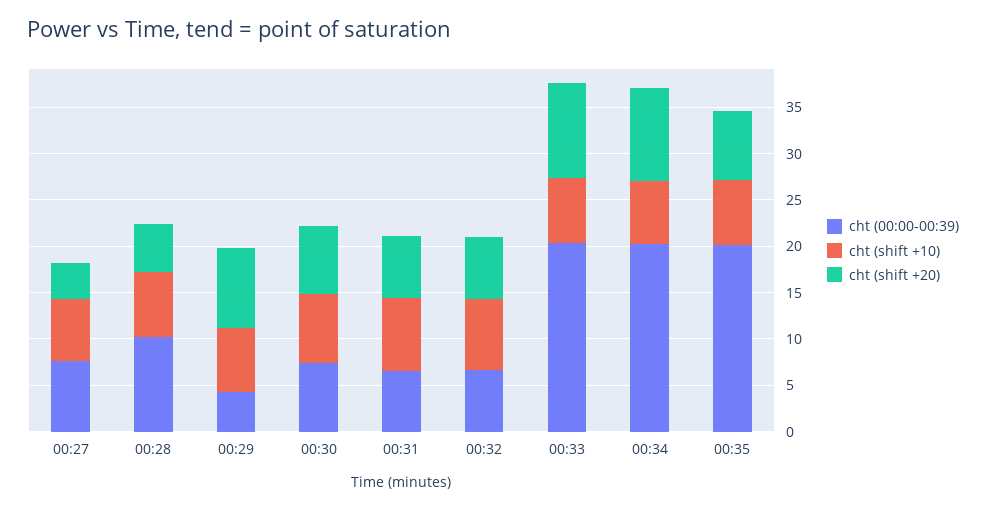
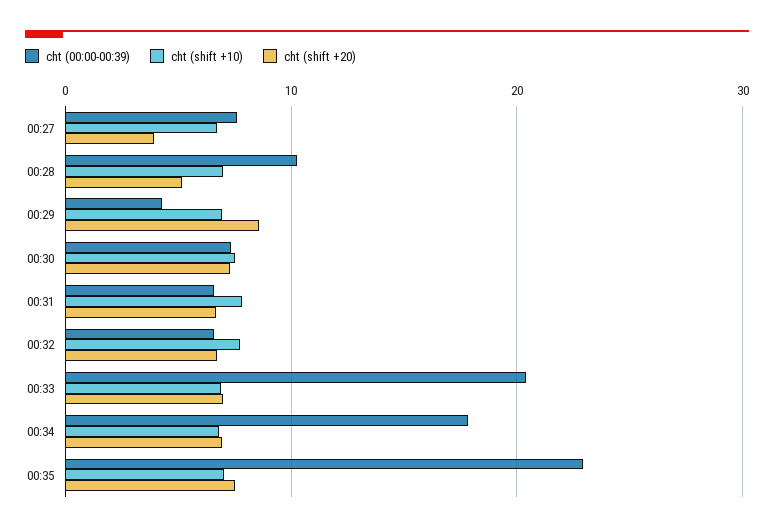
  {
    "cht (00:00-00:39)": {
      "00:27": 8,
      "00:28": 10,
      "00:29": 4,
      "00:30": 7,
      "00:31": 7,
      "00:32": 7,
      "00:33": 20,
-     "00:34": 20,
+     "00:34": 18,
-     "00:35": 20
+     "00:35": 23
    },
    "cht (shift +10)": {
      "00:27": 7,
      "00:28": 7,
      "00:29": 7,
      "00:30": 8,
      "00:31": 8,
      "00:32": 8,
      "00:33": 7,
      "00:34": 7,
      "00:35": 7
    },
    "cht (shift +20)": {
      "00:27": 4,
      "00:28": 5,
      "00:29": 9,
      "00:30": 7,
      "00:31": 7,
      "00:32": 7,
-     "00:33": 10,
+     "00:33": 7,
-     "00:34": 10,
+     "00:34": 7,
      "00:35": 8
    }
  }

